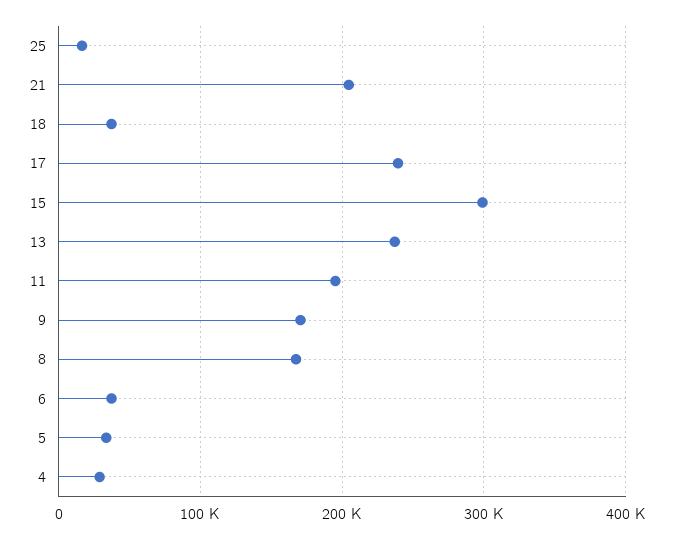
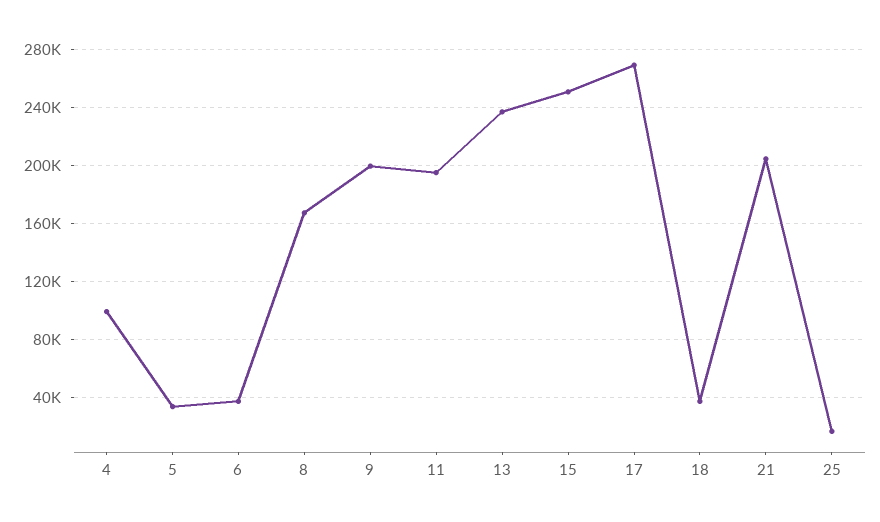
  {
    "25": 15000,
    "21": 205000,
    "18": 35000,
-   "17": 240000,
+   "17": 270000,
-   "15": 300000,
+   "15": 250000,
    "13": 235000,
    "11": 195000,
-   "9": 170000,
+   "9": 200000,
    "8": 165000,
    "6": 35000,
    "5": 35000,
-   "4": 30000
+   "4": 100000
  }

